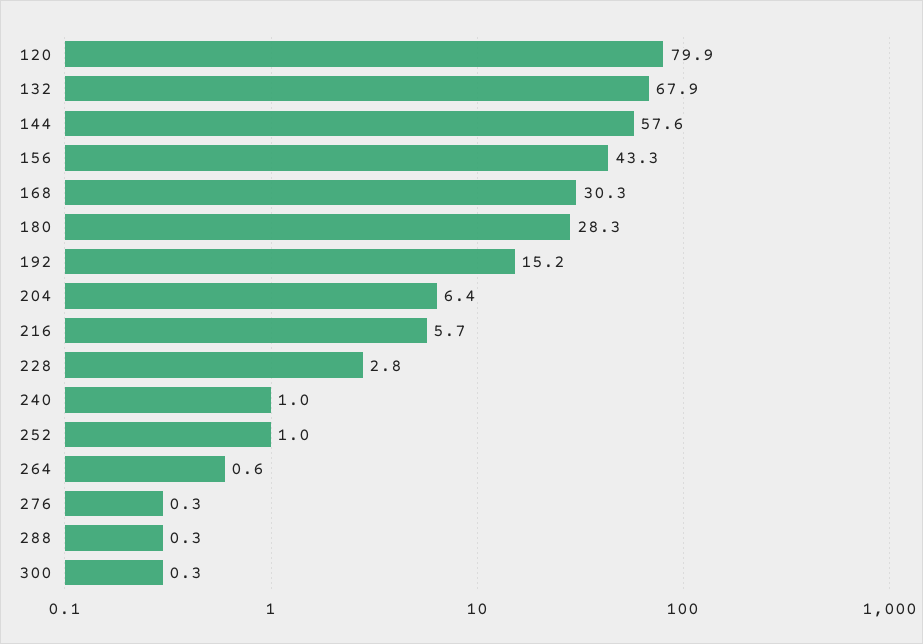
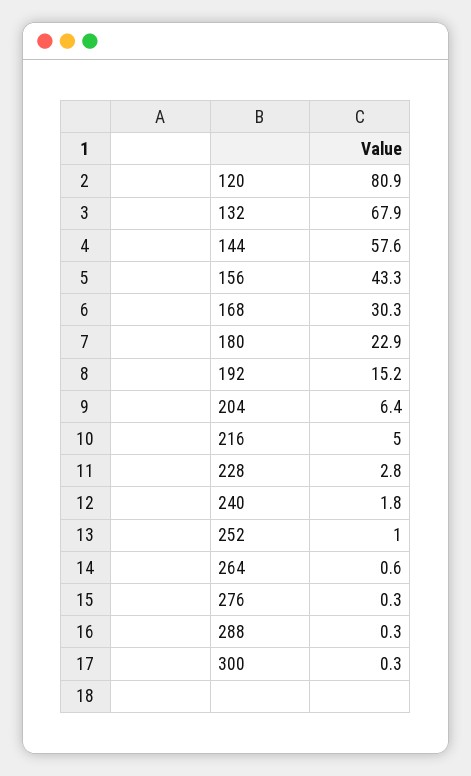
  {
-   "120": 79.9,
+   "120": 80.9,
    "132": 67.9,
    "144": 57.6,
    "156": 43.3,
    "168": 30.3,
-   "180": 28.3,
+   "180": 22.9,
    "192": 15.2,
    "204": 6.4,
-   "216": 5.7,
+   "216": 5,
    "228": 2.8,
-   "240": 1,
+   "240": 1.8,
    "252": 1,
    "264": 0.6,
    "276": 0.3,
    "288": 0.3,
    "300": 0.3
  }

